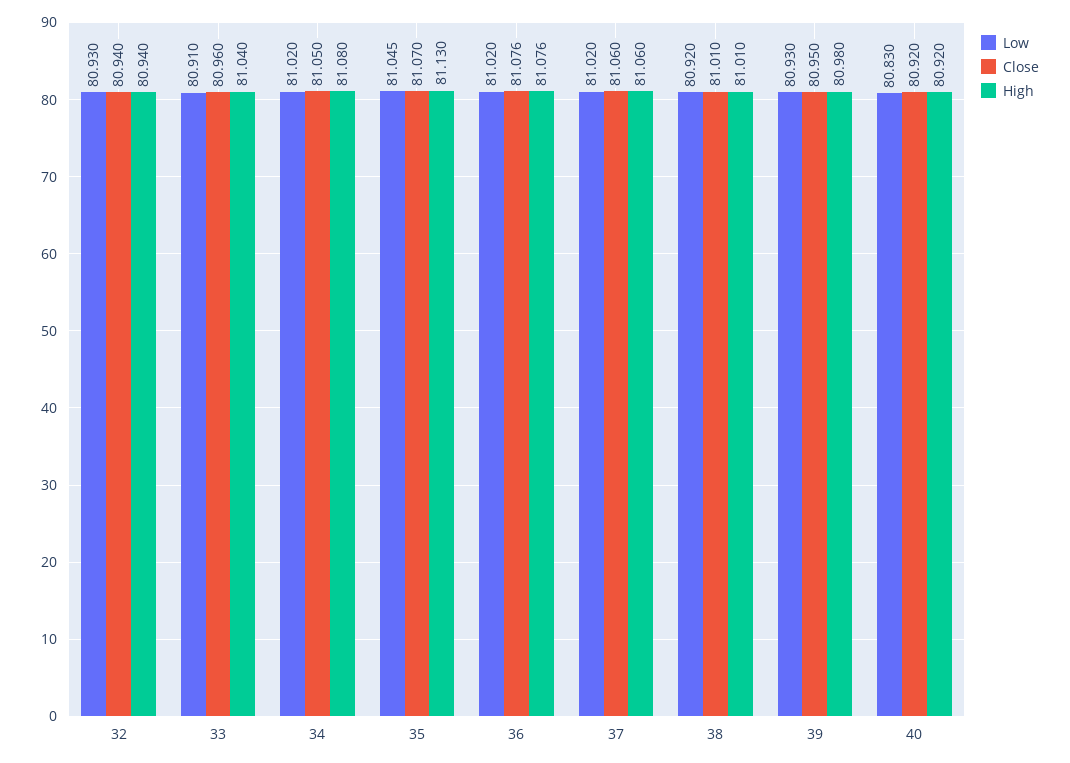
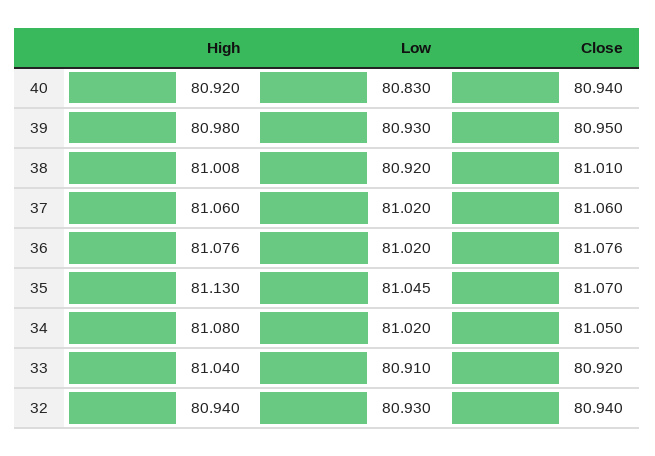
  {
    "Low": {
      "32": 80.93,
      "33": 80.91,
      "34": 81.02,
      "35": 81.045,
      "36": 81.02,
      "37": 81.02,
      "38": 80.92,
      "39": 80.93,
      "40": 80.83
    },
    "Close": {
      "32": 80.94,
-     "33": 80.96,
+     "33": 80.92,
      "34": 81.05,
      "35": 81.07,
      "36": 81.076,
      "37": 81.06,
      "38": 81.01,
      "39": 80.95,
-     "40": 80.92
+     "40": 80.94
    },
    "High": {
      "32": 80.94,
      "33": 81.04,
      "34": 81.08,
      "35": 81.13,
      "36": 81.076,
      "37": 81.06,
-     "38": 81.01,
+     "38": 81.008,
      "39": 80.98,
      "40": 80.92
    }
  }

